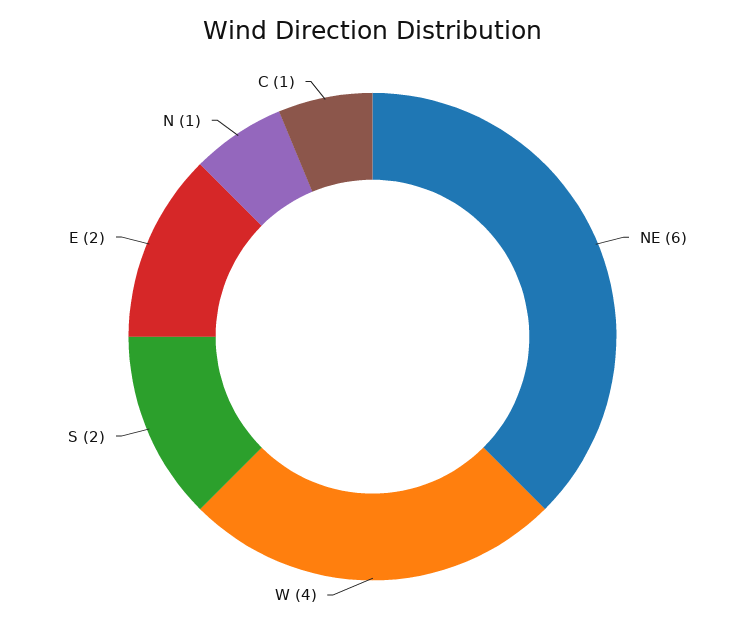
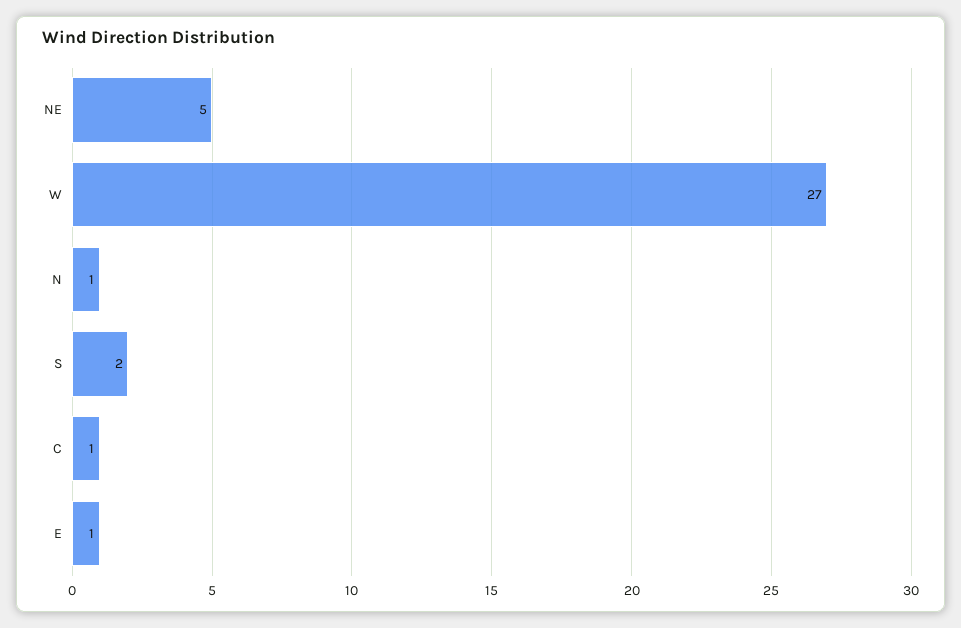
  {
-   "NE": 6,
+   "NE": 5,
-   "W": 4,
+   "W": 27,
    "S": 2,
-   "E": 2,
+   "E": 1,
    "N": 1,
    "C": 1
  }

